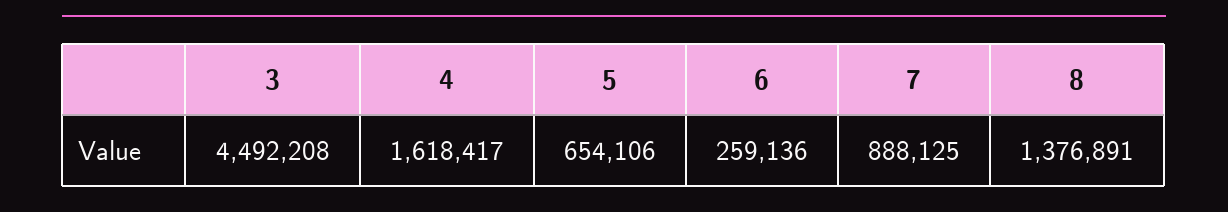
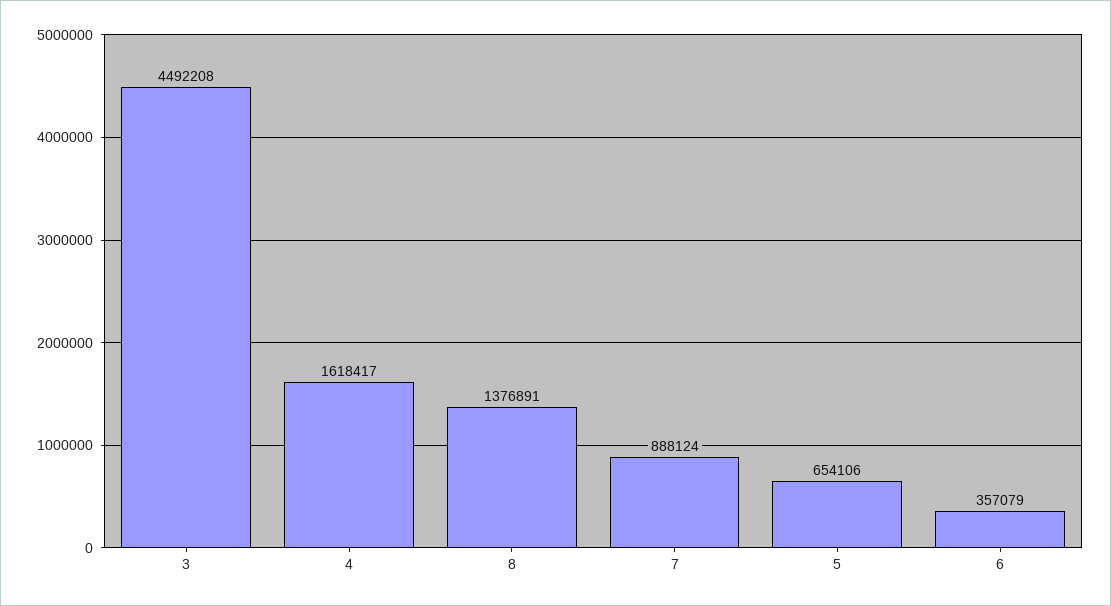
  {
    "3": 4492208,
    "4": 1618417,
    "5": 654106,
-   "6": 259136,
+   "6": 357079,
-   "7": 888125,
+   "7": 888124,
    "8": 1376891
  }

